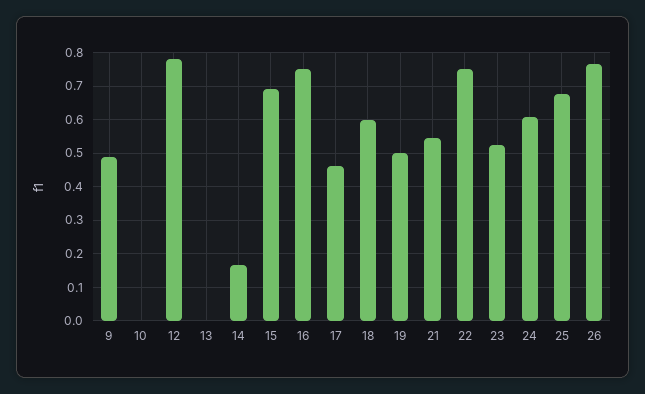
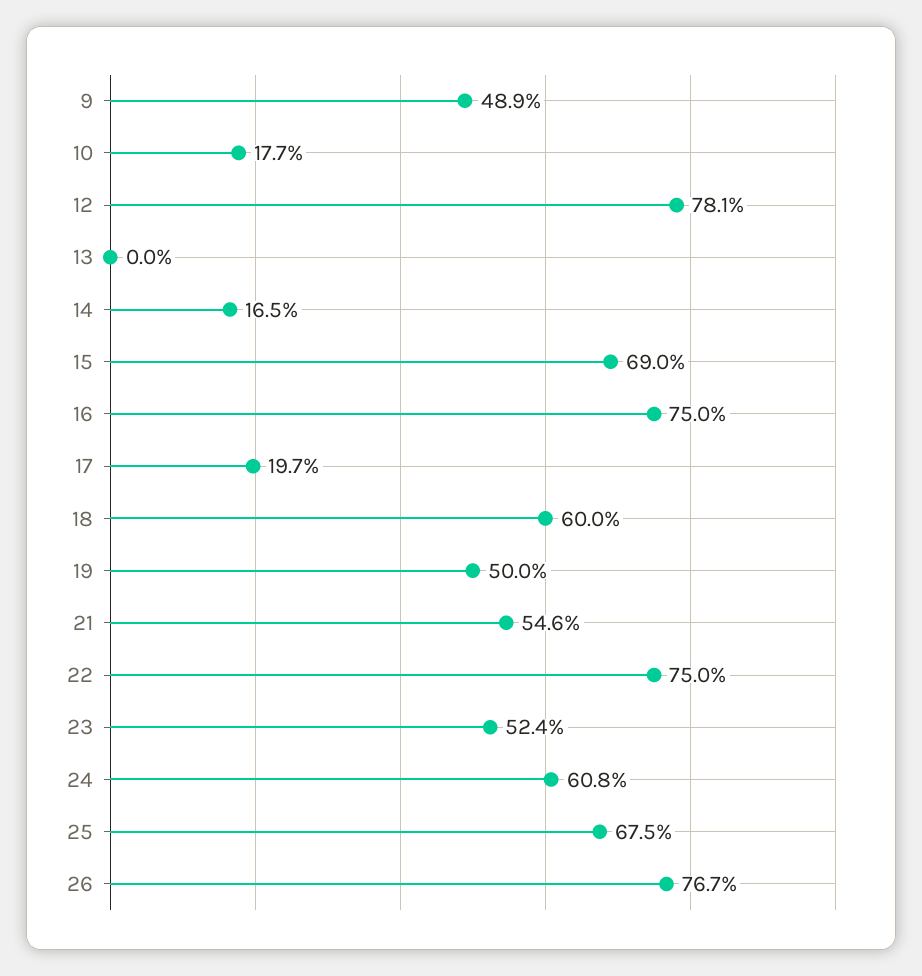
  {
    "9": 0.489,
-   "10": 0,
+   "10": 0.177,
    "12": 0.781,
    "13": 0,
    "14": 0.165,
    "15": 0.69,
    "16": 0.75,
-   "17": 0.46,
+   "17": 0.197,
    "18": 0.6,
    "19": 0.5,
    "21": 0.546,
    "22": 0.75,
    "23": 0.524,
    "24": 0.608,
    "25": 0.675,
    "26": 0.767
  }

